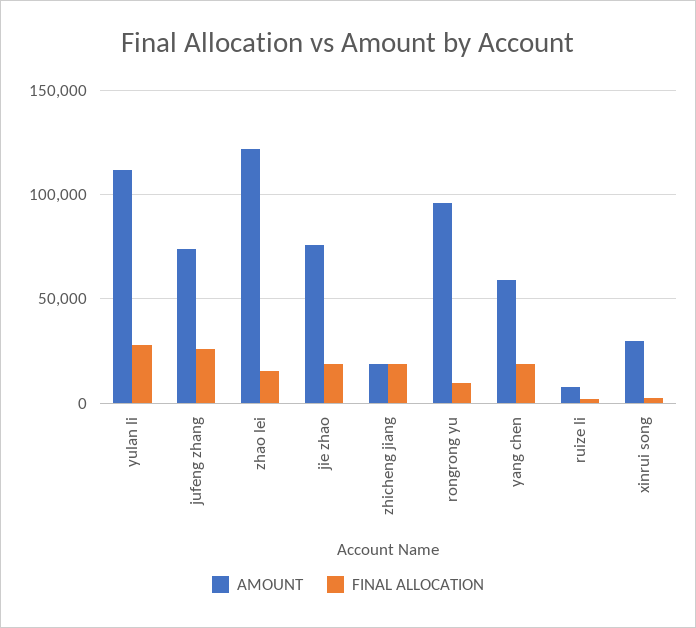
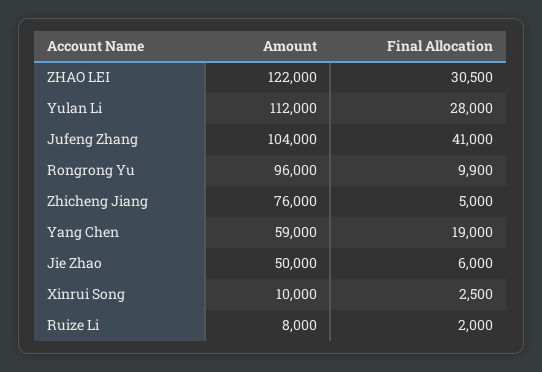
  {
    "AMOUNT": {
      "yulan li": 112000,
-     "jufeng zhang": 75000,
+     "jufeng zhang": 104000,
      "zhao lei": 122000,
-     "jie zhao": 75000,
+     "jie zhao": 50000,
-     "zhicheng jiang": 20000,
+     "zhicheng jiang": 76000,
      "rongrong yu": 96000,
      "yang chen": 59000,
      "ruize li": 8000,
-     "xinrui song": 30000
+     "xinrui song": 10000
    },
    "FINAL ALLOCATION": {
      "yulan li": 28000,
-     "jufeng zhang": 25000,
+     "jufeng zhang": 41000,
-     "zhao lei": 15000,
+     "zhao lei": 30500,
-     "jie zhao": 20000,
+     "jie zhao": 6000,
-     "zhicheng jiang": 20000,
+     "zhicheng jiang": 5000,
      "rongrong yu": 9900,
      "yang chen": 19000,
      "ruize li": 2000,
      "xinrui song": 2500
    }
  }

